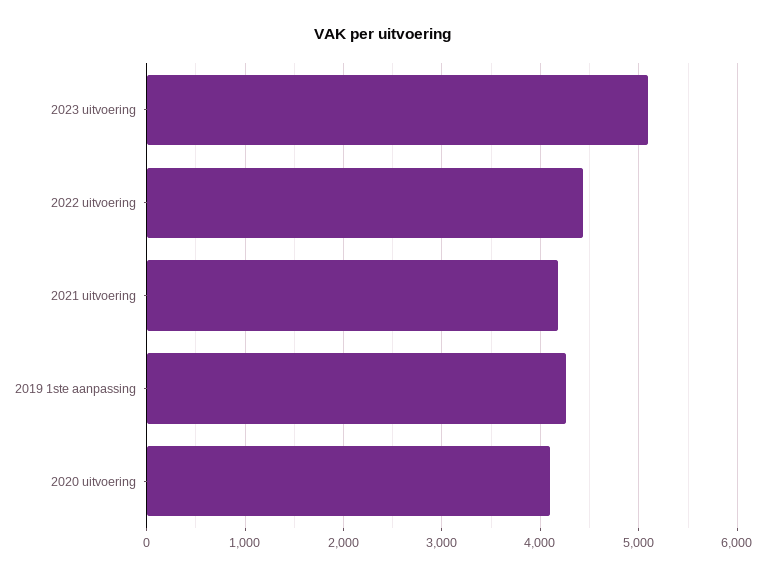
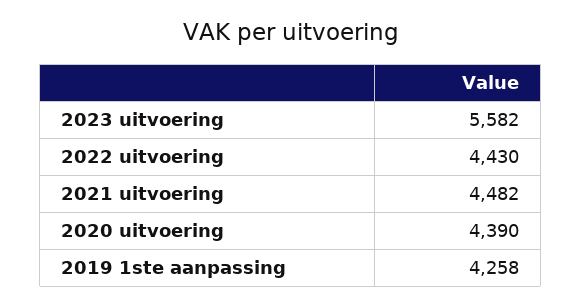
  {
-   "2023 uitvoering": 5100,
+   "2023 uitvoering": 5582,
    "2022 uitvoering": 4430,
-   "2021 uitvoering": 4200,
+   "2021 uitvoering": 4482,
    "2019 1ste aanpassing": 4258,
-   "2020 uitvoering": 4100
+   "2020 uitvoering": 4390
  }

